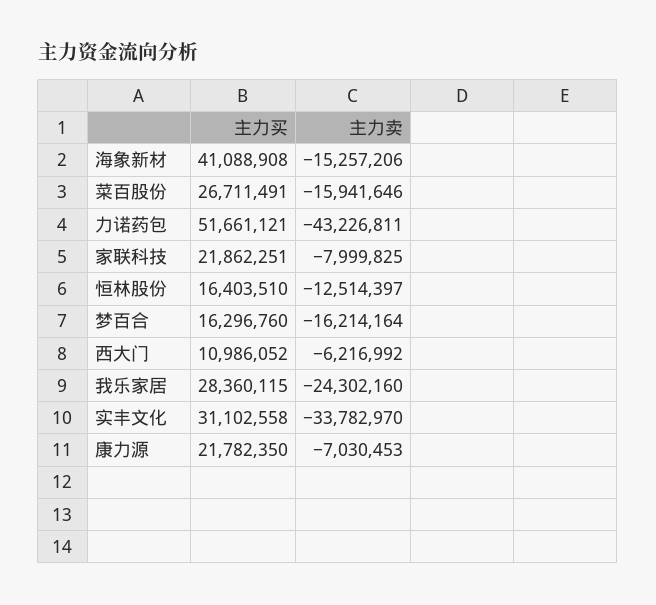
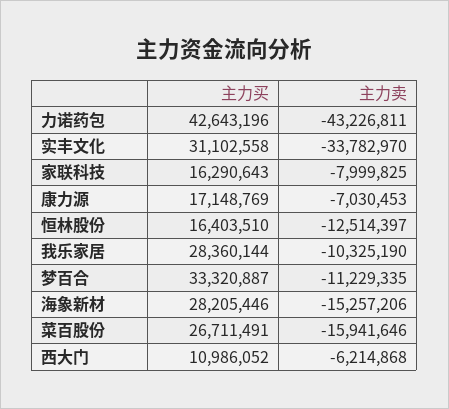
  {
    "主力买": {
-     "海象新材": 41088908,
+     "海象新材": 28205446,
      "菜百股份": 26711491,
-     "力诺药包": 51661121,
+     "力诺药包": 42643196,
-     "家联科技": 21862251,
+     "家联科技": 16290643,
      "恒林股份": 16403510,
-     "梦百合": 16296760,
+     "梦百合": 33320887,
      "西大门": 10986052,
-     "我乐家居": 28360115,
+     "我乐家居": 28360144,
      "实丰文化": 31102558,
-     "康力源": 21782350
+     "康力源": 17148769
    },
    "主力卖": {
      "海象新材": -15257206,
      "菜百股份": -15941646,
      "力诺药包": -43226811,
      "家联科技": -7999825,
      "恒林股份": -12514397,
-     "梦百合": -16214164,
+     "梦百合": -11229335,
-     "西大门": -6216992,
+     "西大门": -6214868,
-     "我乐家居": -24302160,
+     "我乐家居": -10325190,
      "实丰文化": -33782970,
      "康力源": -7030453
    }
  }

